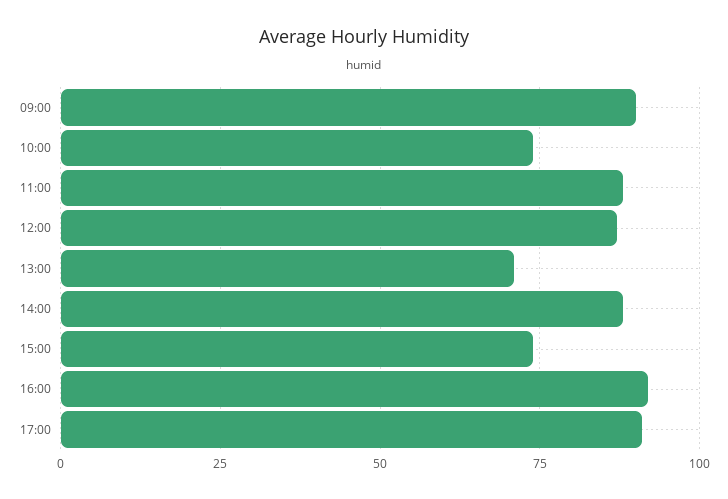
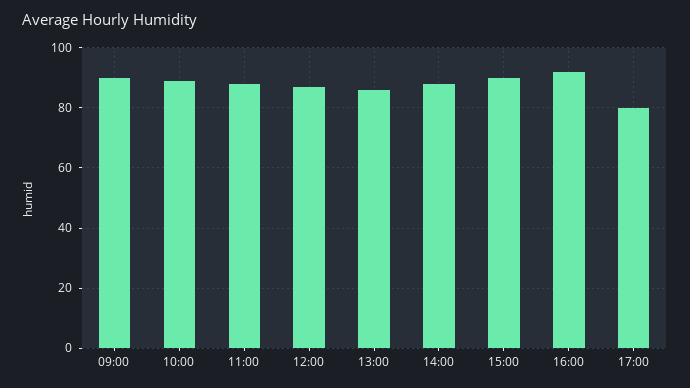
  {
    "09:00": 90,
-   "10:00": 75,
+   "10:00": 90,
    "11:00": 90,
    "12:00": 85,
-   "13:00": 70,
+   "13:00": 85,
    "14:00": 90,
-   "15:00": 75,
+   "15:00": 90,
    "16:00": 90,
-   "17:00": 90
+   "17:00": 80
  }

